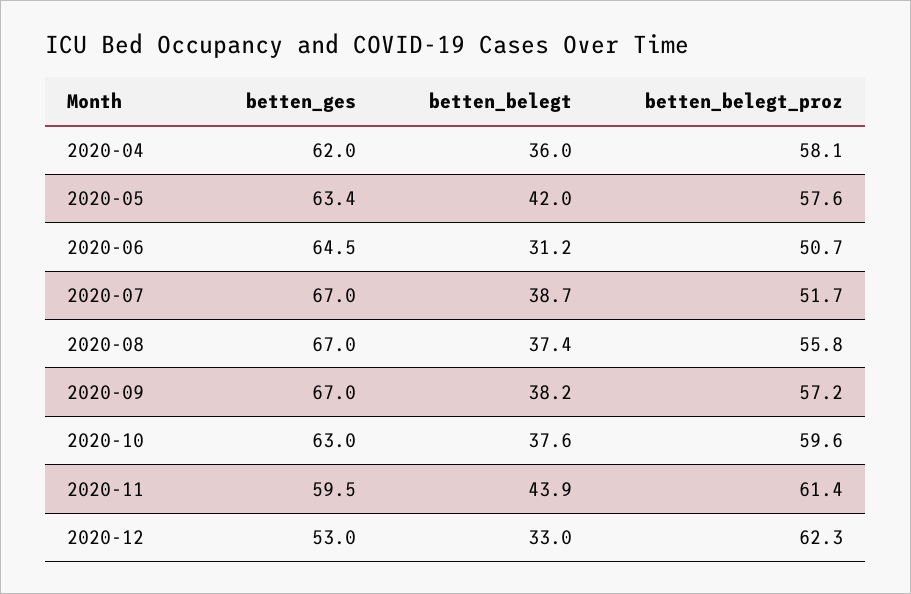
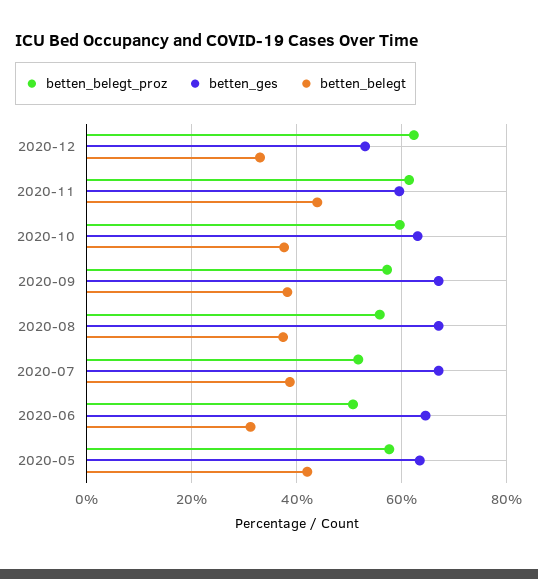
  {
    "betten_ges": {
-     "2020-04": 62,
      "2020-05": 63.4,
      "2020-06": 64.5,
      "2020-07": 67,
      "2020-08": 67,
      "2020-09": 67,
      "2020-10": 63,
      "2020-11": 59.5,
      "2020-12": 53
    },
    "betten_belegt": {
-     "2020-04": 36,
      "2020-05": 42,
      "2020-06": 31.2,
      "2020-07": 38.7,
      "2020-08": 37.4,
      "2020-09": 38.2,
      "2020-10": 37.6,
      "2020-11": 43.9,
      "2020-12": 33
    },
    "betten_belegt_proz": {
-     "2020-04": 58.1,
      "2020-05": 57.6,
      "2020-06": 50.7,
      "2020-07": 51.7,
      "2020-08": 55.8,
      "2020-09": 57.2,
      "2020-10": 59.6,
      "2020-11": 61.4,
      "2020-12": 62.3
    }
  }

